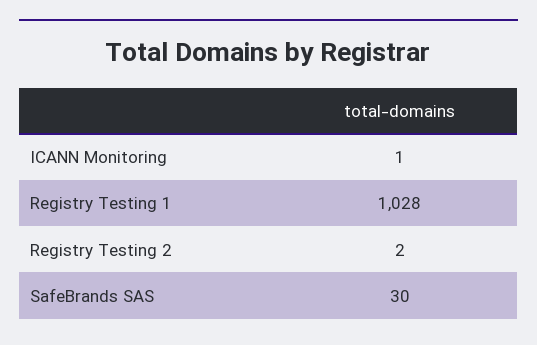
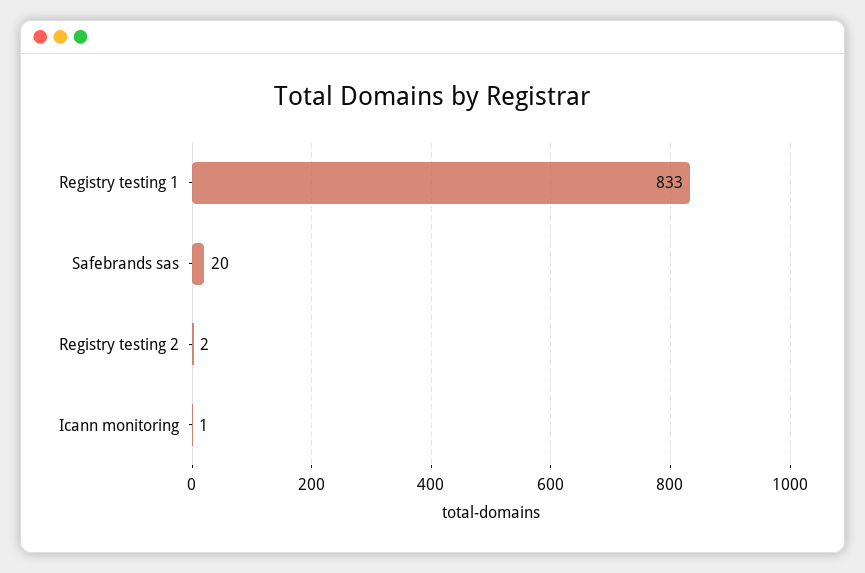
  {
    "ICANN Monitoring": 1,
-   "Registry Testing 1": 1028,
+   "Registry Testing 1": 833,
    "Registry Testing 2": 2,
-   "SafeBrands SAS": 30
+   "SafeBrands SAS": 20
  }

